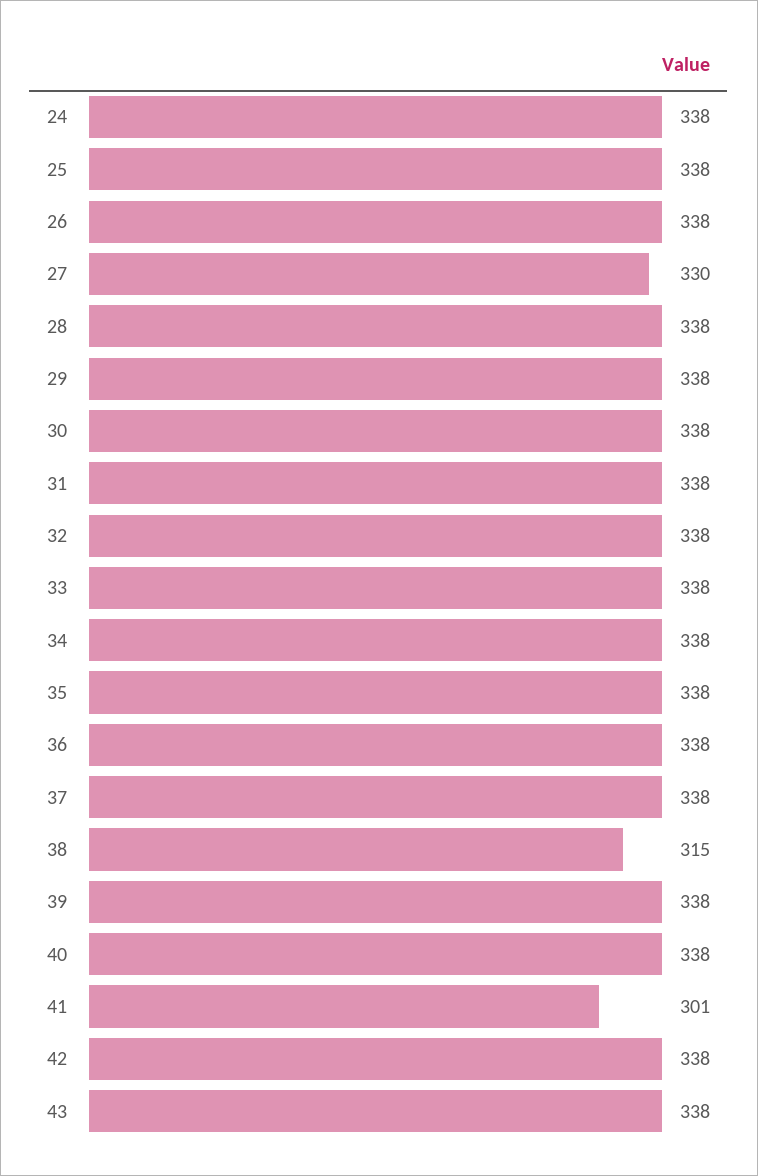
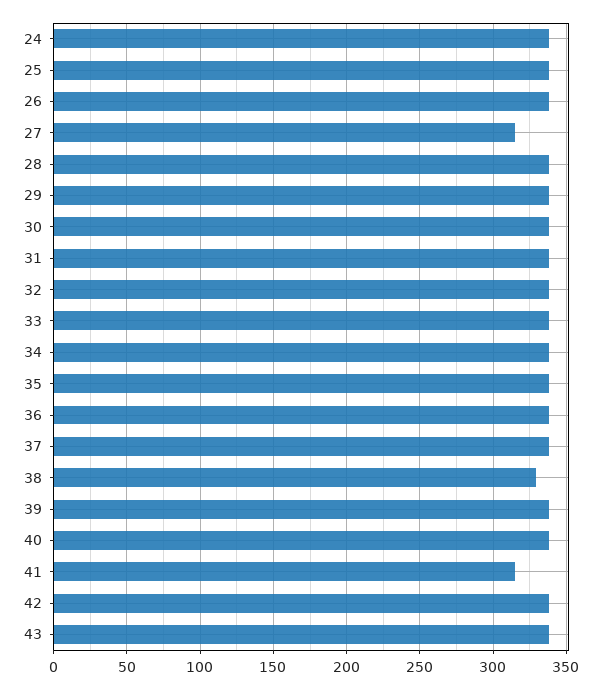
  {
    "24": 338,
    "25": 338,
    "26": 338,
-   "27": 330,
+   "27": 315,
    "28": 338,
    "29": 338,
    "30": 338,
    "31": 338,
    "32": 338,
    "33": 338,
    "34": 338,
    "35": 338,
    "36": 338,
    "37": 338,
-   "38": 315,
+   "38": 330,
    "39": 338,
    "40": 338,
-   "41": 301,
+   "41": 315,
    "42": 338,
    "43": 338
  }

